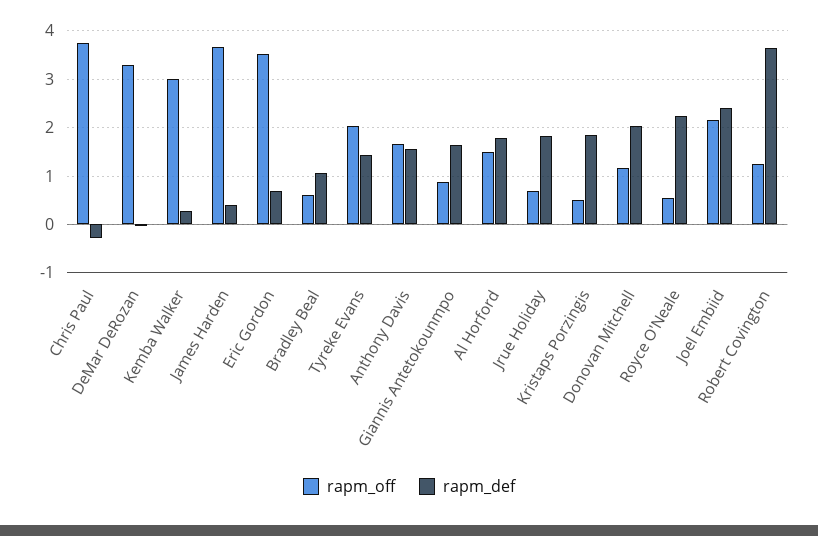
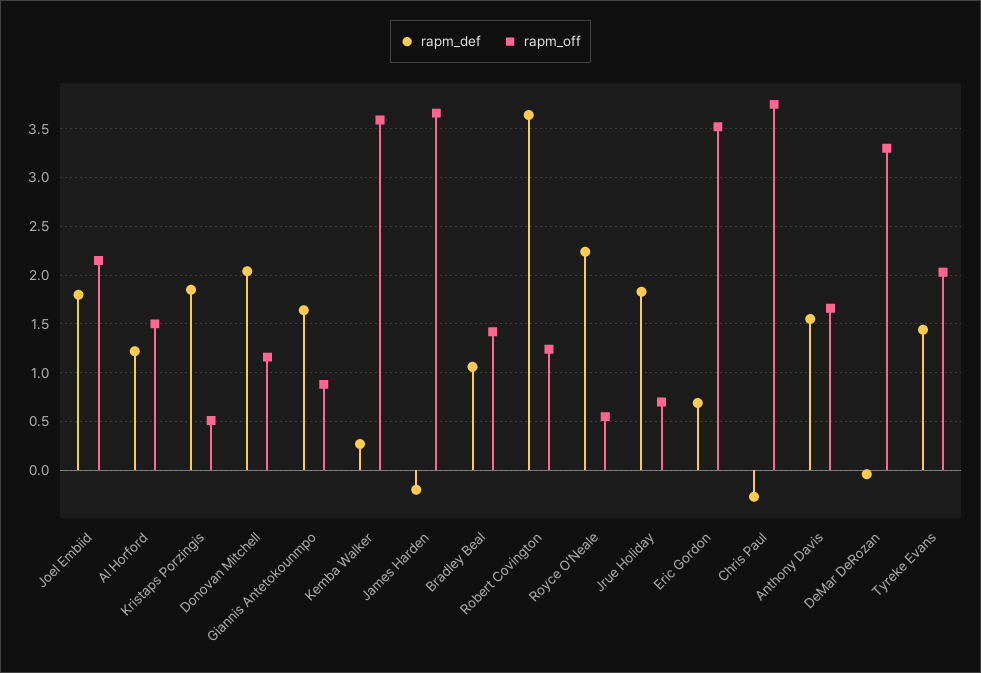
  {
    "rapm_off": {
      "Chris Paul": 3.8,
      "DeMar DeRozan": 3.3,
-     "Kemba Walker": 3,
+     "Kemba Walker": 3.6,
      "James Harden": 3.7,
      "Eric Gordon": 3.5,
-     "Bradley Beal": 0.6,
+     "Bradley Beal": 1.4,
      "Tyreke Evans": 2,
      "Anthony Davis": 1.7,
      "Giannis Antetokounmpo": 0.9,
      "Al Horford": 1.5,
      "Jrue Holiday": 0.7,
      "Kristaps Porzingis": 0.5,
      "Donovan Mitchell": 1.2,
      "Royce O'Neale": 0.6,
      "Joel Embiid": 2.2,
      "Robert Covington": 1.2
    },
    "rapm_def": {
      "Chris Paul": -0.3,
      "DeMar DeRozan": 0,
      "Kemba Walker": 0.3,
-     "James Harden": 0.4,
+     "James Harden": -0.2,
      "Eric Gordon": 0.7,
      "Bradley Beal": 1.1,
      "Tyreke Evans": 1.4,
      "Anthony Davis": 1.6,
      "Giannis Antetokounmpo": 1.6,
-     "Al Horford": 1.8,
+     "Al Horford": 1.2,
      "Jrue Holiday": 1.8,
      "Kristaps Porzingis": 1.9,
      "Donovan Mitchell": 2,
      "Royce O'Neale": 2.2,
-     "Joel Embiid": 2.4,
+     "Joel Embiid": 1.8,
      "Robert Covington": 3.6
    }
  }

